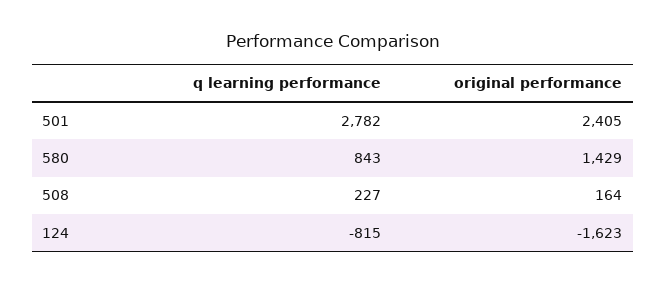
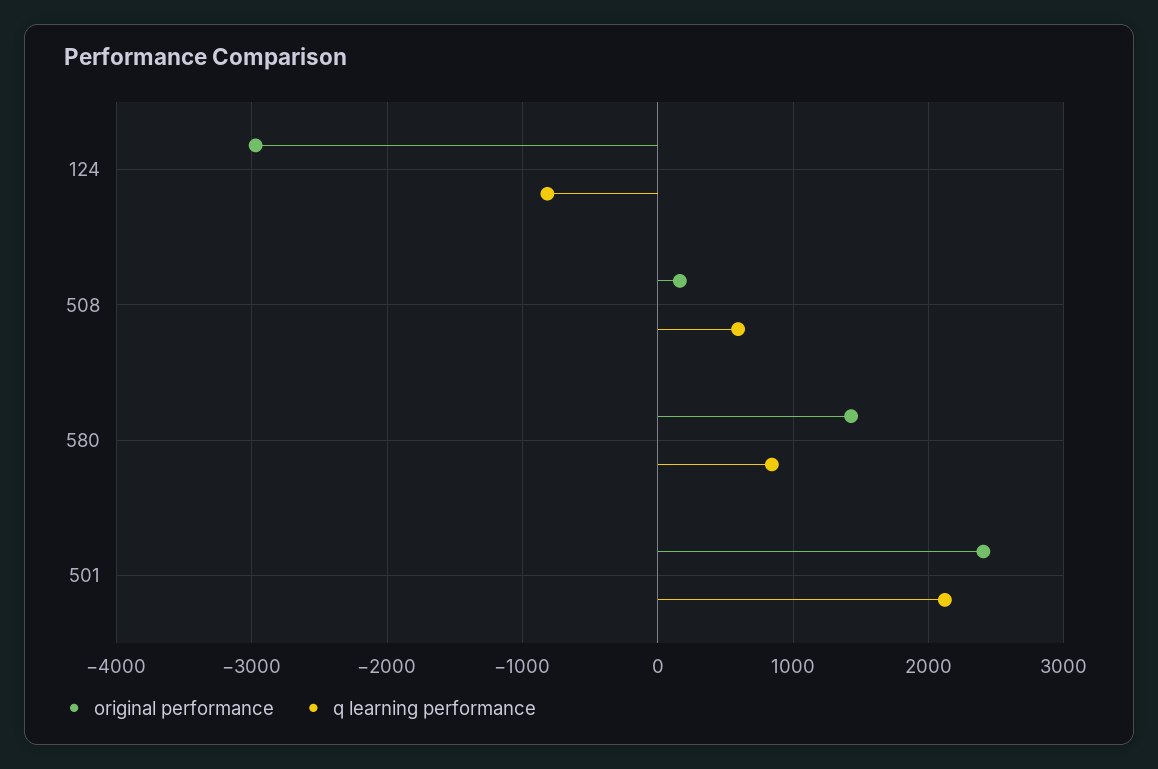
  {
    "q learning performance": {
-     "501": 2782,
+     "501": 2100,
      "580": 843,
-     "508": 227,
+     "508": 600,
      "124": -815
    },
    "original performance": {
      "501": 2405,
      "580": 1429,
      "508": 164,
-     "124": -1623
+     "124": -3000
    }
  }

